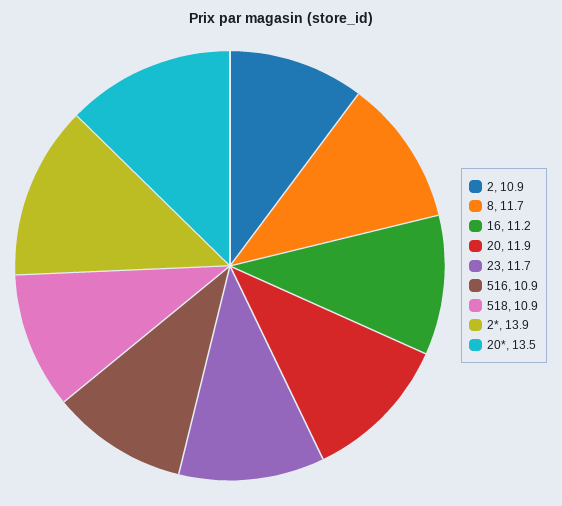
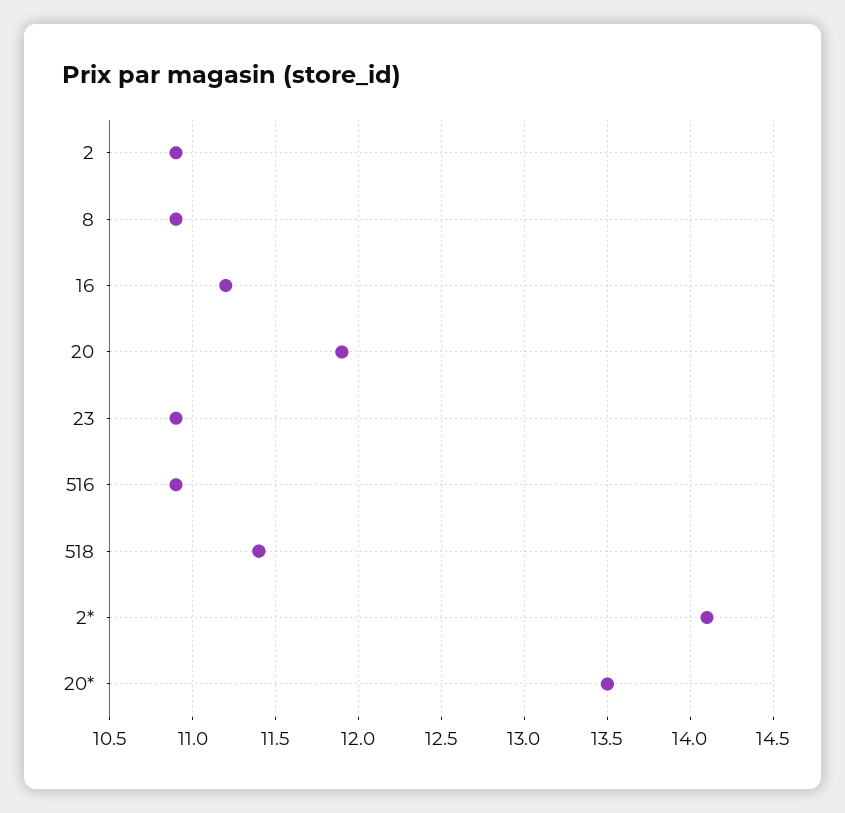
  {
    "2": 10.9,
-   "8": 11.7,
+   "8": 10.9,
    "16": 11.2,
    "20": 11.9,
-   "23": 11.7,
+   "23": 10.9,
    "516": 10.9,
-   "518": 10.9,
+   "518": 11.4,
-   "2*": 13.9,
+   "2*": 14.1,
    "20*": 13.5
  }

